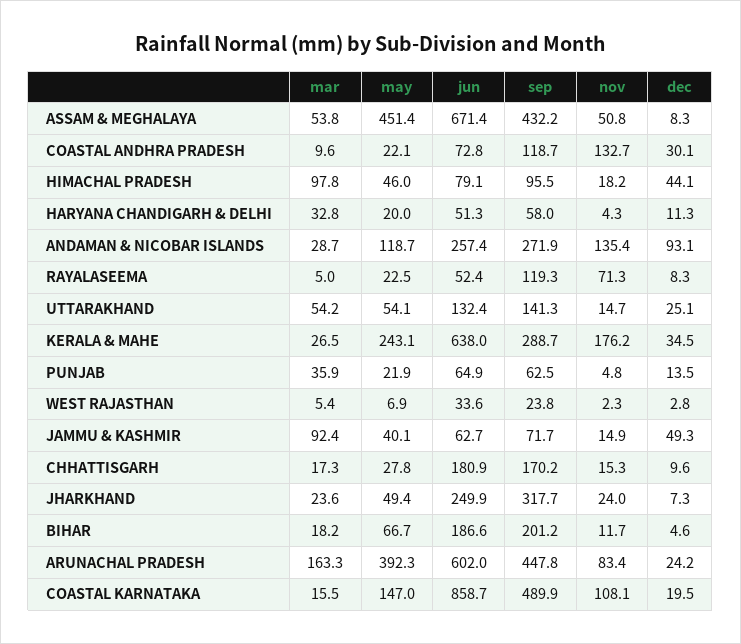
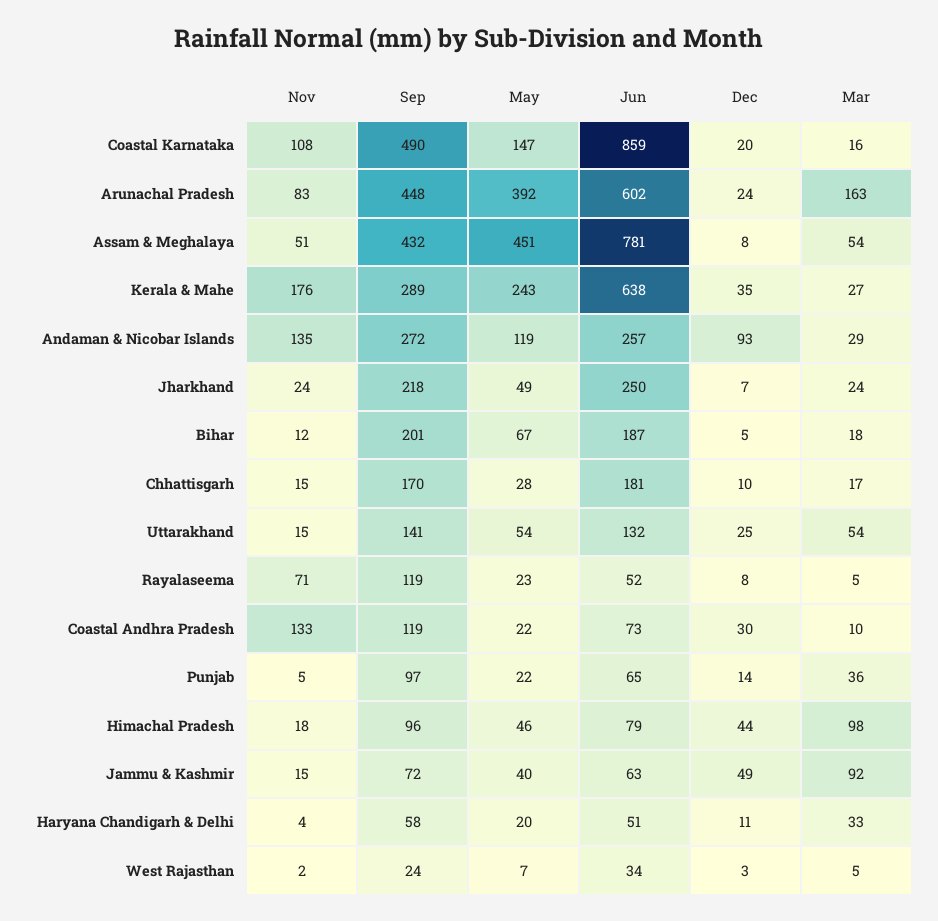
  {
    "mar": {
      "ASSAM & MEGHALAYA": 53.8,
      "COASTAL ANDHRA PRADESH": 9.6,
      "HIMACHAL PRADESH": 97.8,
      "HARYANA CHANDIGARH & DELHI": 32.8,
      "ANDAMAN & NICOBAR ISLANDS": 28.7,
      "RAYALASEEMA": 5,
      "UTTARAKHAND": 54.2,
      "KERALA & MAHE": 26.5,
      "PUNJAB": 35.9,
      "WEST RAJASTHAN": 5.4,
      "JAMMU & KASHMIR": 92.4,
      "CHHATTISGARH": 17.3,
      "JHARKHAND": 23.6,
      "BIHAR": 18.2,
      "ARUNACHAL PRADESH": 163.3,
      "COASTAL KARNATAKA": 15.5
    },
    "may": {
      "ASSAM & MEGHALAYA": 451.4,
      "COASTAL ANDHRA PRADESH": 22.1,
      "HIMACHAL PRADESH": 46,
      "HARYANA CHANDIGARH & DELHI": 20,
      "ANDAMAN & NICOBAR ISLANDS": 118.7,
      "RAYALASEEMA": 22.5,
      "UTTARAKHAND": 54.1,
      "KERALA & MAHE": 243.1,
      "PUNJAB": 21.9,
      "WEST RAJASTHAN": 6.9,
      "JAMMU & KASHMIR": 40.1,
      "CHHATTISGARH": 27.8,
      "JHARKHAND": 49.4,
      "BIHAR": 66.7,
      "ARUNACHAL PRADESH": 392.3,
      "COASTAL KARNATAKA": 147
    },
    "jun": {
-     "ASSAM & MEGHALAYA": 671.4,
+     "ASSAM & MEGHALAYA": 781,
      "COASTAL ANDHRA PRADESH": 72.8,
      "HIMACHAL PRADESH": 79.1,
      "HARYANA CHANDIGARH & DELHI": 51.3,
      "ANDAMAN & NICOBAR ISLANDS": 257.4,
      "RAYALASEEMA": 52.4,
      "UTTARAKHAND": 132.4,
      "KERALA & MAHE": 638,
      "PUNJAB": 64.9,
      "WEST RAJASTHAN": 33.6,
      "JAMMU & KASHMIR": 62.7,
      "CHHATTISGARH": 180.9,
      "JHARKHAND": 249.9,
      "BIHAR": 186.6,
      "ARUNACHAL PRADESH": 602,
      "COASTAL KARNATAKA": 858.7
    },
    "sep": {
      "ASSAM & MEGHALAYA": 432.2,
      "COASTAL ANDHRA PRADESH": 118.7,
      "HIMACHAL PRADESH": 95.5,
      "HARYANA CHANDIGARH & DELHI": 58,
      "ANDAMAN & NICOBAR ISLANDS": 271.9,
      "RAYALASEEMA": 119.3,
      "UTTARAKHAND": 141.3,
      "KERALA & MAHE": 288.7,
-     "PUNJAB": 62.5,
+     "PUNJAB": 97,
      "WEST RAJASTHAN": 23.8,
      "JAMMU & KASHMIR": 71.7,
      "CHHATTISGARH": 170.2,
-     "JHARKHAND": 317.7,
+     "JHARKHAND": 218,
      "BIHAR": 201.2,
      "ARUNACHAL PRADESH": 447.8,
      "COASTAL KARNATAKA": 489.9
    },
    "nov": {
      "ASSAM & MEGHALAYA": 50.8,
      "COASTAL ANDHRA PRADESH": 132.7,
      "HIMACHAL PRADESH": 18.2,
      "HARYANA CHANDIGARH & DELHI": 4.3,
      "ANDAMAN & NICOBAR ISLANDS": 135.4,
      "RAYALASEEMA": 71.3,
      "UTTARAKHAND": 14.7,
      "KERALA & MAHE": 176.2,
      "PUNJAB": 4.8,
      "WEST RAJASTHAN": 2.3,
      "JAMMU & KASHMIR": 14.9,
      "CHHATTISGARH": 15.3,
      "JHARKHAND": 24,
      "BIHAR": 11.7,
      "ARUNACHAL PRADESH": 83.4,
      "COASTAL KARNATAKA": 108.1
    },
    "dec": {
      "ASSAM & MEGHALAYA": 8.3,
      "COASTAL ANDHRA PRADESH": 30.1,
      "HIMACHAL PRADESH": 44.1,
      "HARYANA CHANDIGARH & DELHI": 11.3,
      "ANDAMAN & NICOBAR ISLANDS": 93.1,
      "RAYALASEEMA": 8.3,
      "UTTARAKHAND": 25.1,
      "KERALA & MAHE": 34.5,
      "PUNJAB": 13.5,
      "WEST RAJASTHAN": 2.8,
      "JAMMU & KASHMIR": 49.3,
      "CHHATTISGARH": 9.6,
      "JHARKHAND": 7.3,
      "BIHAR": 4.6,
      "ARUNACHAL PRADESH": 24.2,
      "COASTAL KARNATAKA": 19.5
    }
  }

